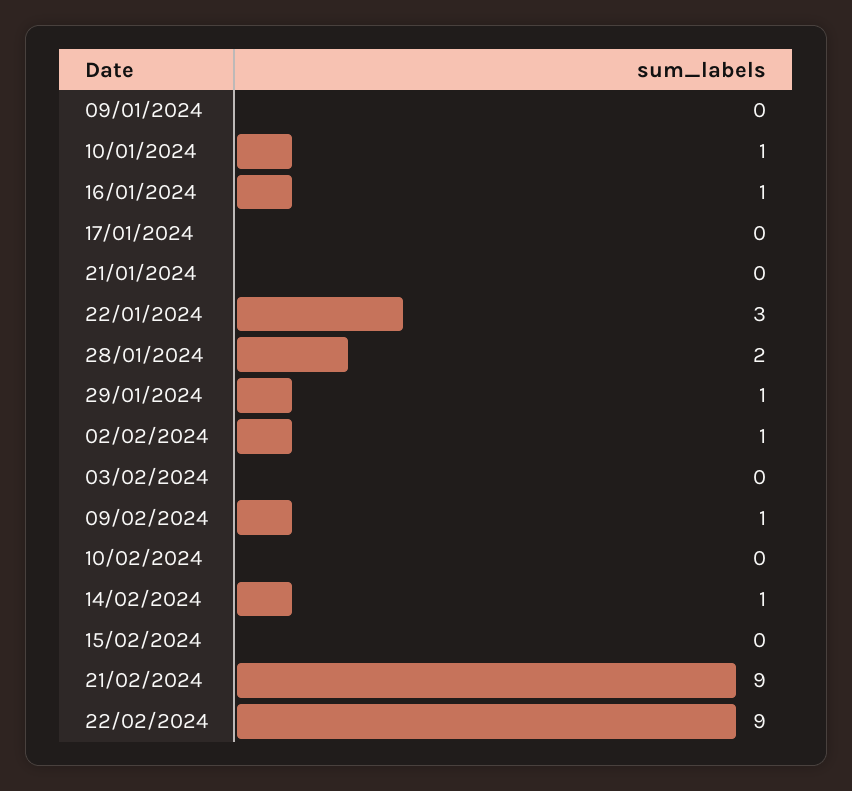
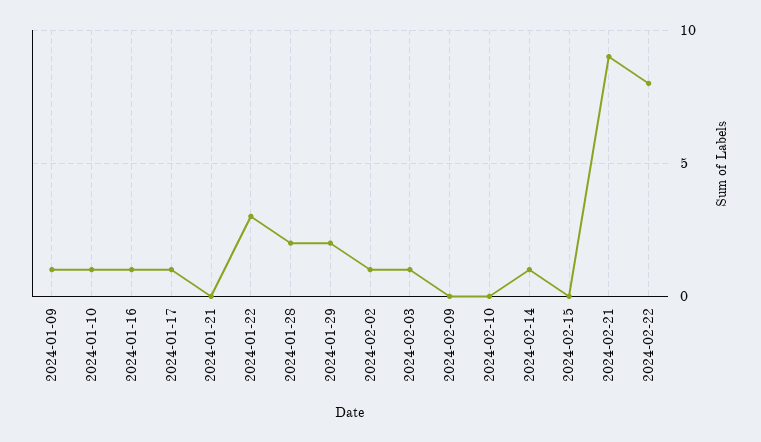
  {
-   "09/01/2024": 0,
+   "09/01/2024": 1,
    "10/01/2024": 1,
    "16/01/2024": 1,
-   "17/01/2024": 0,
+   "17/01/2024": 1,
    "21/01/2024": 0,
    "22/01/2024": 3,
    "28/01/2024": 2,
-   "29/01/2024": 1,
+   "29/01/2024": 2,
    "02/02/2024": 1,
-   "03/02/2024": 0,
+   "03/02/2024": 1,
-   "09/02/2024": 1,
+   "09/02/2024": 0,
    "10/02/2024": 0,
    "14/02/2024": 1,
    "15/02/2024": 0,
    "21/02/2024": 9,
-   "22/02/2024": 9
+   "22/02/2024": 8
  }

